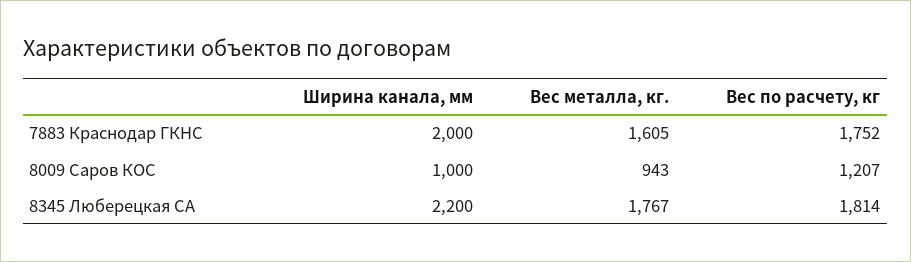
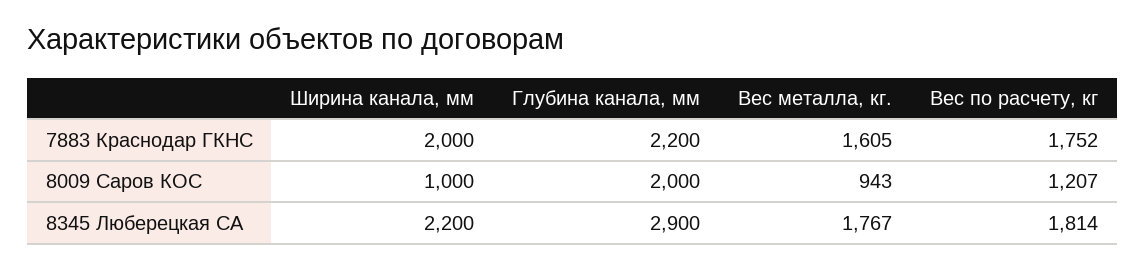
  {
    "Ширина канала, мм": {
      "7883 Краснодар ГКНС": 2000,
      "8009 Саров КОС": 1000,
      "8345 Люберецкая СА": 2200
    },
    "Вес металла, кг.": {
      "7883 Краснодар ГКНС": 1605,
      "8009 Саров КОС": 943,
      "8345 Люберецкая СА": 1767
    },
    "Вес по расчету, кг": {
      "7883 Краснодар ГКНС": 1752,
      "8009 Саров КОС": 1207,
      "8345 Люберецкая СА": 1814
-   }
+   },
+   "Глубина канала, мм": {
+     "7883 Краснодар ГКНС": 2200,
+     "8009 Саров КОС": 2000,
+     "8345 Люберецкая СА": 2900
+   }
  }

